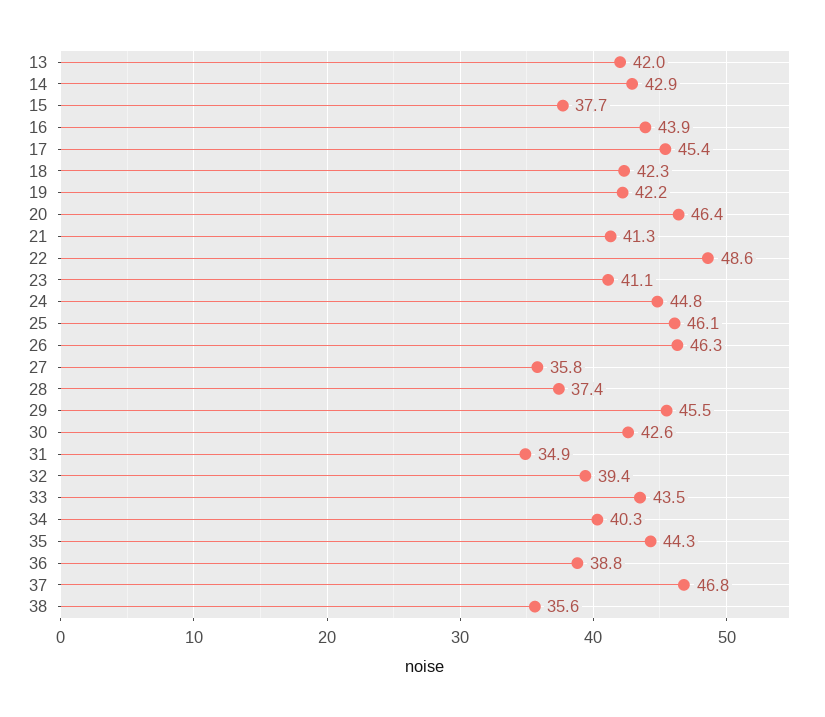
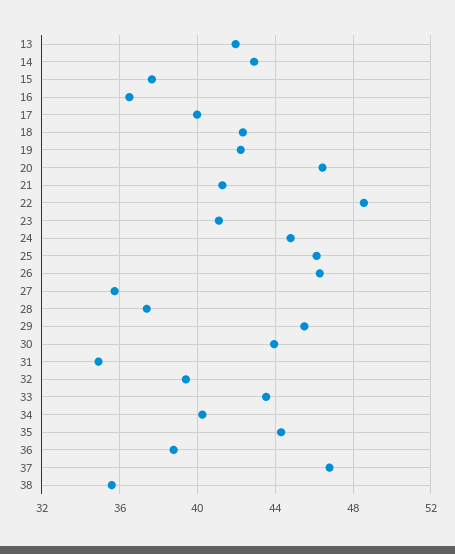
  {
    "13": 42,
    "14": 42.9,
    "15": 37.7,
-   "16": 43.9,
+   "16": 36.5,
-   "17": 45.4,
+   "17": 40,
    "18": 42.3,
    "19": 42.2,
    "20": 46.4,
    "21": 41.3,
    "22": 48.6,
    "23": 41.1,
    "24": 44.8,
    "25": 46.1,
    "26": 46.3,
    "27": 35.8,
    "28": 37.4,
    "29": 45.5,
-   "30": 42.6,
+   "30": 44,
    "31": 34.9,
    "32": 39.4,
    "33": 43.5,
    "34": 40.3,
    "35": 44.3,
    "36": 38.8,
    "37": 46.8,
    "38": 35.6
  }

